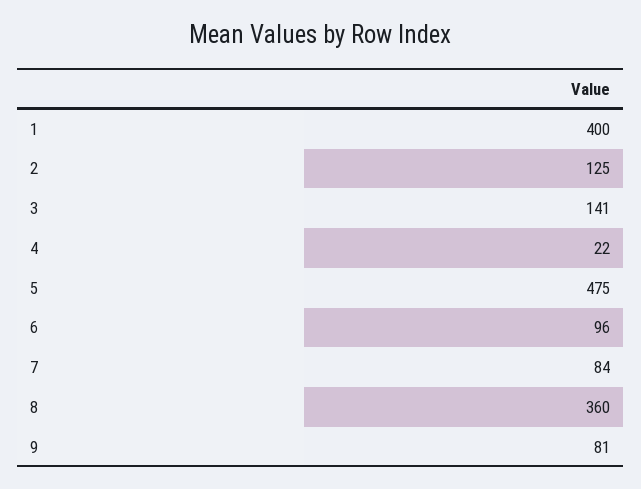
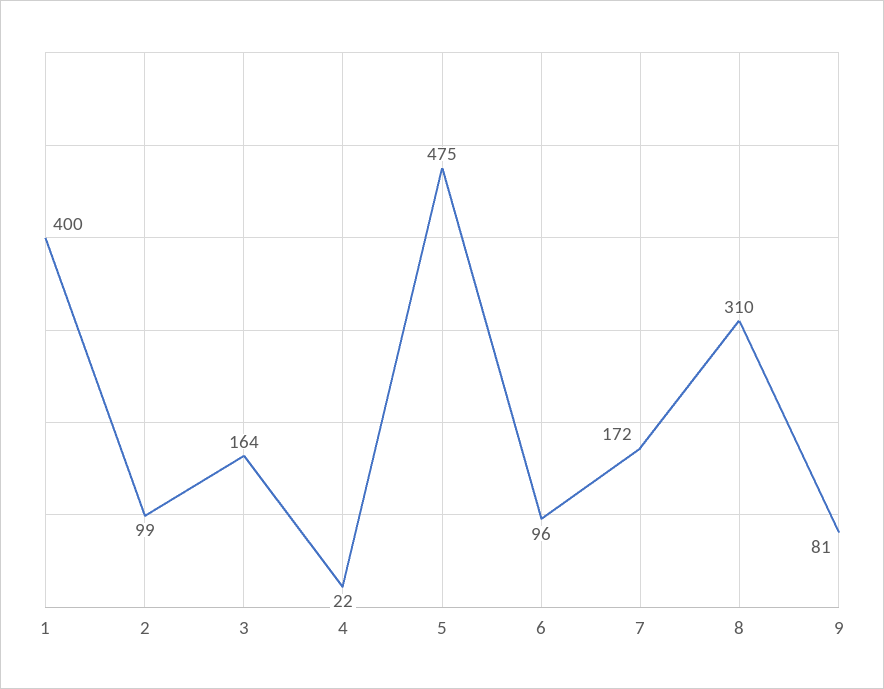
  {
    "1": 400,
-   "2": 125,
+   "2": 99,
-   "3": 141,
+   "3": 164,
    "4": 22,
    "5": 475,
    "6": 96,
-   "7": 84,
+   "7": 172,
-   "8": 360,
+   "8": 310,
    "9": 81
  }

